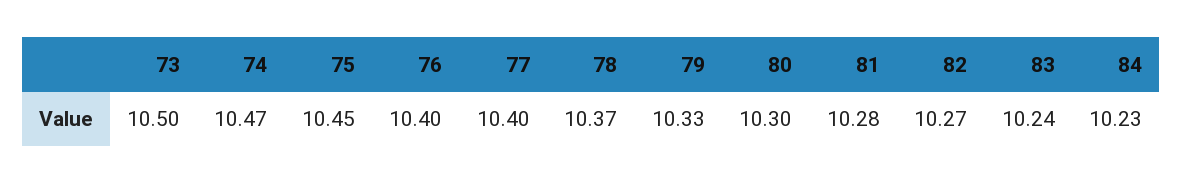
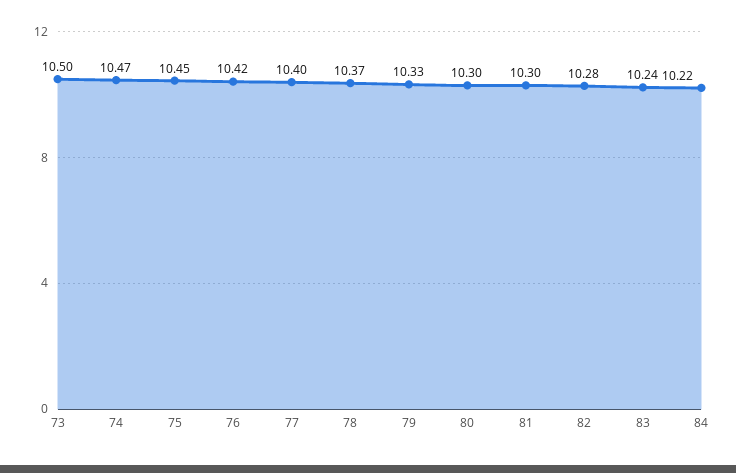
  {
    "73": 10.5,
    "74": 10.47,
    "75": 10.45,
-   "76": 10.4,
+   "76": 10.42,
    "77": 10.4,
    "78": 10.37,
    "79": 10.33,
    "80": 10.3,
-   "81": 10.28,
+   "81": 10.3,
-   "82": 10.27,
+   "82": 10.28,
    "83": 10.24,
-   "84": 10.23
+   "84": 10.22
  }

